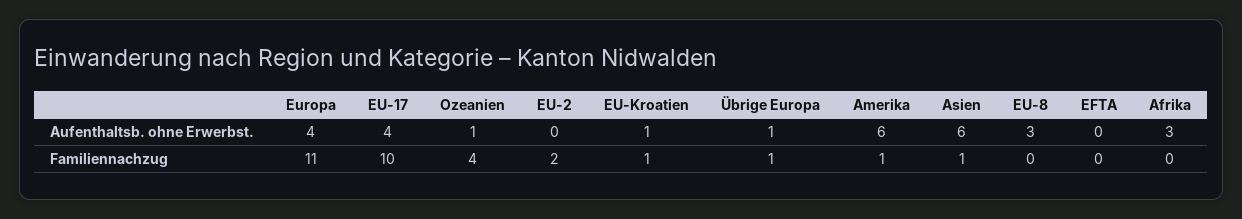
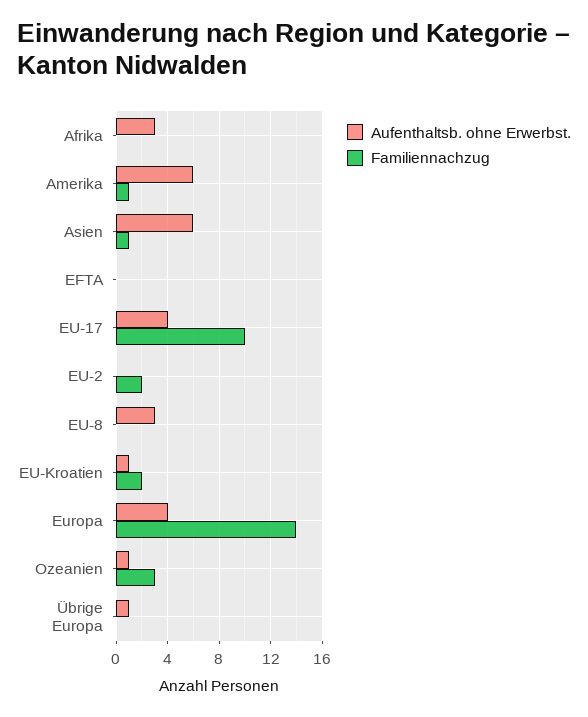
  {
    "Aufenthaltsb. ohne Erwerbst.": {
      "Europa": 4,
      "EU-17": 4,
      "Ozeanien": 1,
      "EU-2": 0,
      "EU-Kroatien": 1,
      "Übrige Europa": 1,
      "Amerika": 6,
      "Asien": 6,
      "EU-8": 3,
      "EFTA": 0,
      "Afrika": 3
    },
    "Familiennachzug": {
-     "Europa": 11,
+     "Europa": 14,
      "EU-17": 10,
-     "Ozeanien": 4,
+     "Ozeanien": 3,
      "EU-2": 2,
-     "EU-Kroatien": 1,
+     "EU-Kroatien": 2,
-     "Übrige Europa": 1,
+     "Übrige Europa": 0,
      "Amerika": 1,
      "Asien": 1,
      "EU-8": 0,
      "EFTA": 0,
      "Afrika": 0
    }
  }

